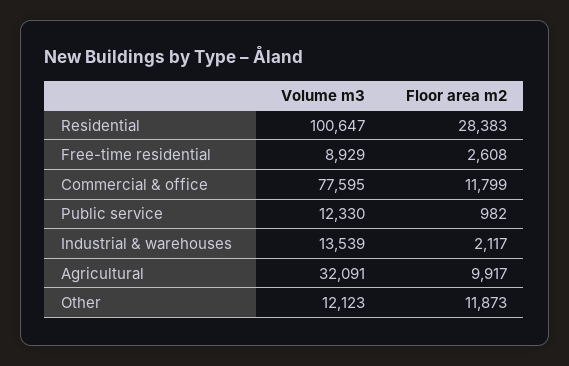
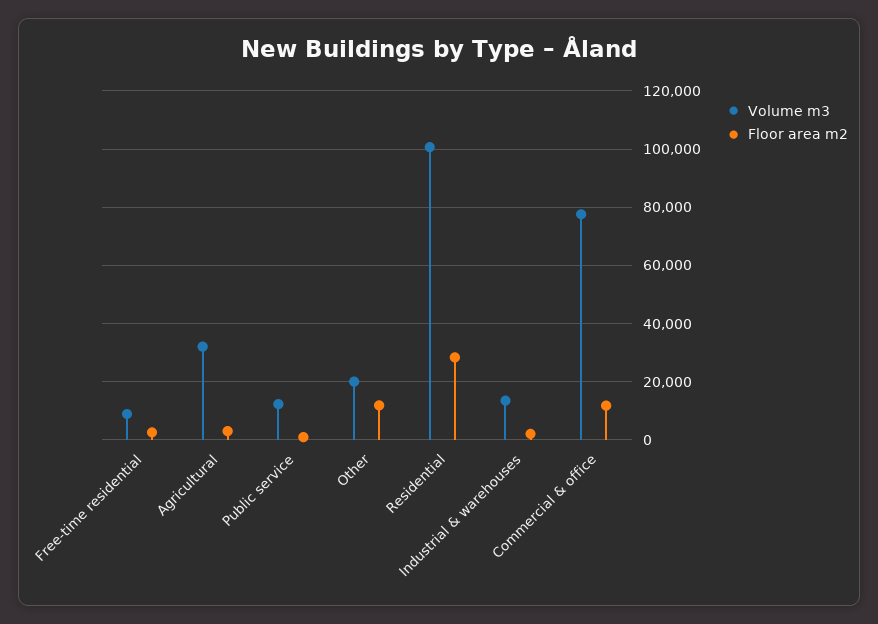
  {
    "Volume m3": {
      "Residential": 100647,
      "Free-time residential": 8929,
      "Commercial & office": 77595,
      "Public service": 12330,
      "Industrial & warehouses": 13539,
      "Agricultural": 32091,
-     "Other": 12123
+     "Other": 20000
    },
    "Floor area m2": {
      "Residential": 28383,
      "Free-time residential": 2608,
      "Commercial & office": 11799,
      "Public service": 982,
      "Industrial & warehouses": 2117,
-     "Agricultural": 9917,
+     "Agricultural": 2500,
      "Other": 11873
    }
  }

